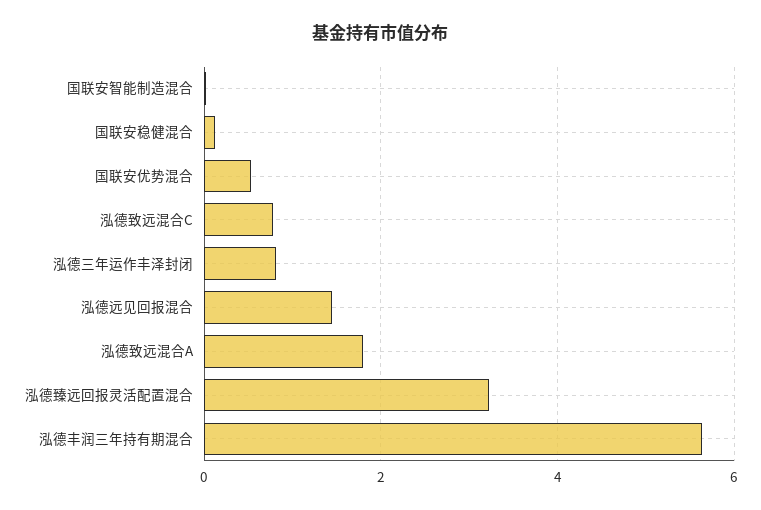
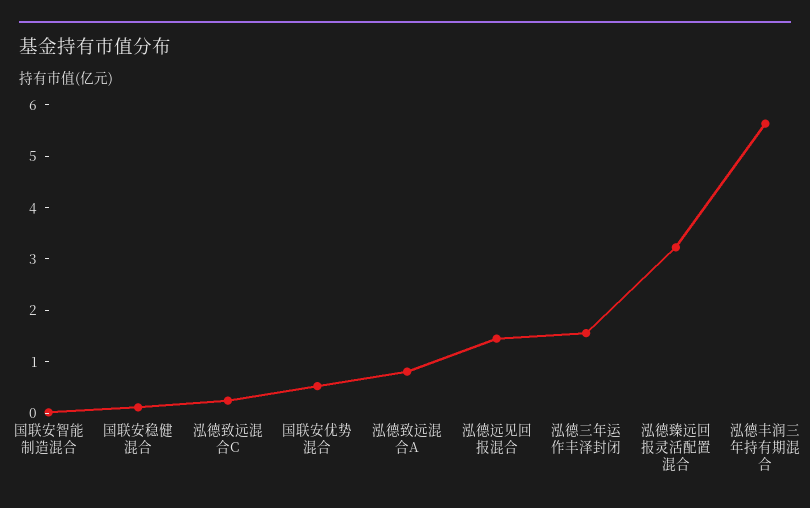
  {
    "国联安智能制造混合": 0,
    "国联安稳健混合": 0.2,
    "国联安优势混合": 0.6,
-   "泓德致远混合C": 0.8,
+   "泓德致远混合C": 0.2,
-   "泓德三年运作丰泽封闭": 0.8,
+   "泓德三年运作丰泽封闭": 1.6,
    "泓德远见回报混合": 1.4,
-   "泓德致远混合A": 1.8,
+   "泓德致远混合A": 0.8,
    "泓德臻远回报灵活配置混合": 3.2,
    "泓德丰润三年持有期混合": 5.6
  }

